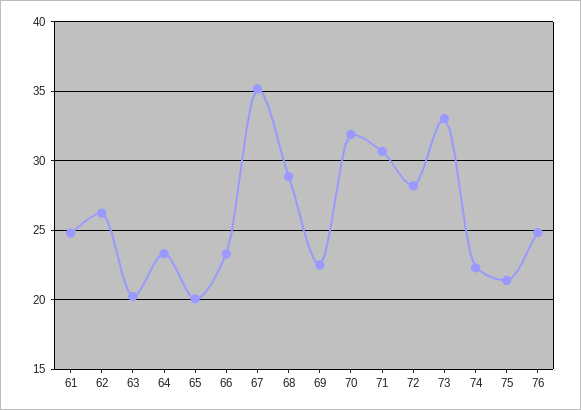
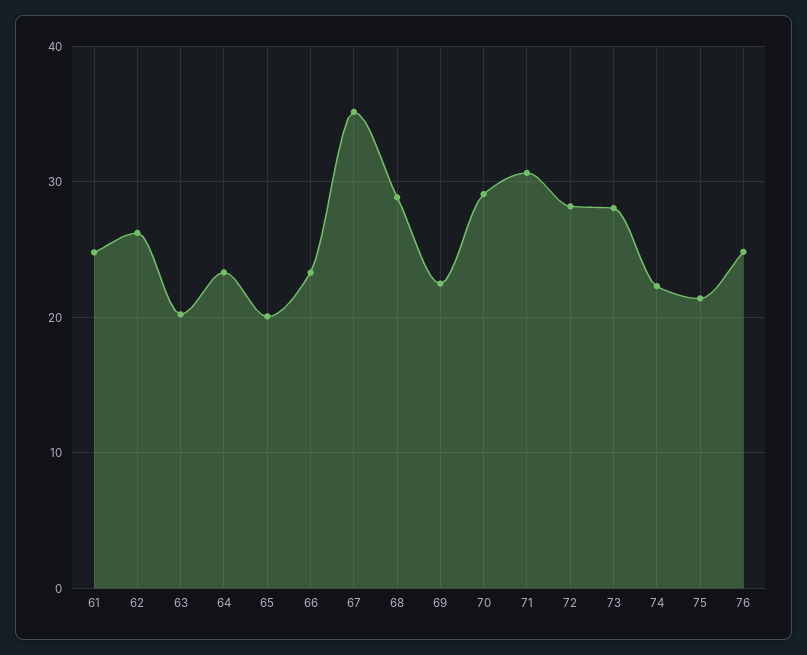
  {
    "61": 25,
    "62": 26,
    "63": 20,
    "64": 23.5,
    "65": 20,
    "66": 23.5,
    "67": 35,
    "68": 29,
    "69": 22.5,
-   "70": 32,
+   "70": 29,
    "71": 30.5,
    "72": 28,
-   "73": 33,
+   "73": 28,
    "74": 22.5,
    "75": 21.5,
    "76": 25
  }

